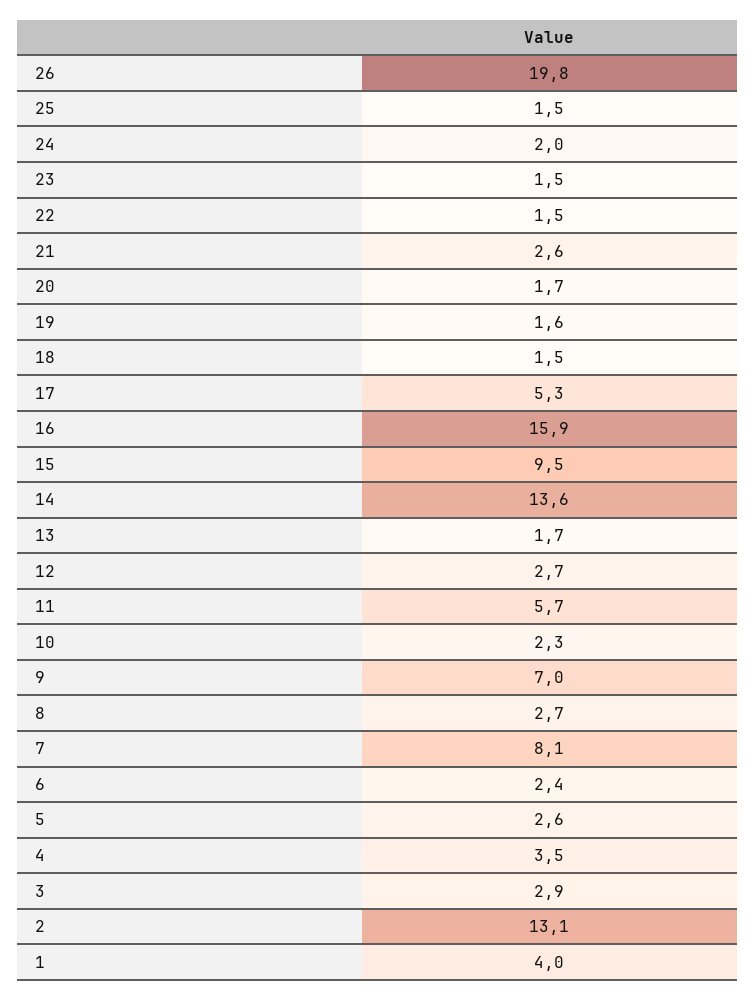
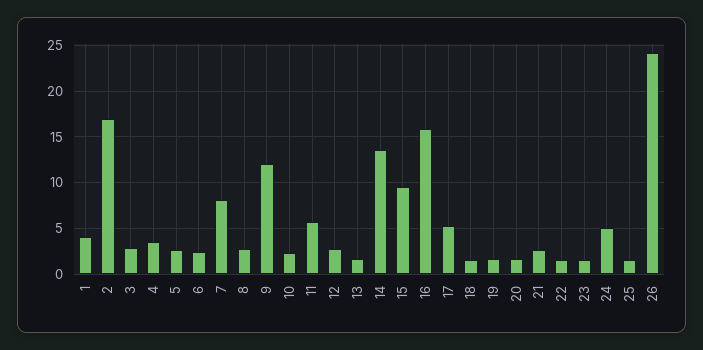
  {
-   "26": 19.8,
+   "26": 24,
    "25": 1.5,
-   "24": 2,
+   "24": 5,
    "23": 1.5,
    "22": 1.5,
    "21": 2.6,
    "20": 1.7,
    "19": 1.6,
    "18": 1.5,
    "17": 5.3,
    "16": 15.9,
    "15": 9.5,
    "14": 13.6,
    "13": 1.7,
    "12": 2.7,
    "11": 5.7,
    "10": 2.3,
-   "9": 7,
+   "9": 12,
    "8": 2.7,
    "7": 8.1,
    "6": 2.4,
    "5": 2.6,
    "4": 3.5,
    "3": 2.9,
-   "2": 13.1,
+   "2": 17,
    "1": 4
  }

